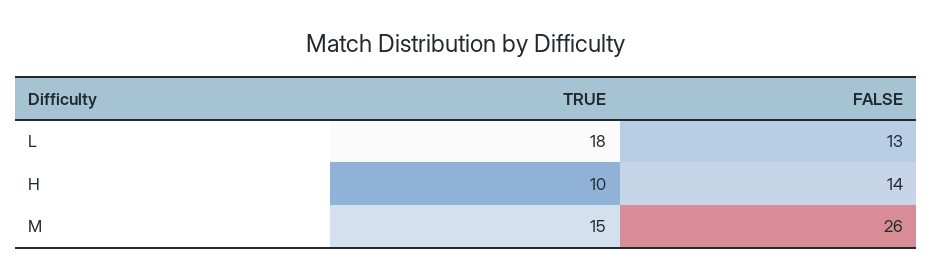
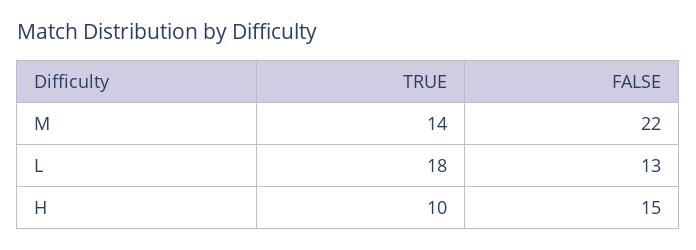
  {
    "TRUE": {
      "L": 18,
      "H": 10,
-     "M": 15
+     "M": 14
    },
    "FALSE": {
      "L": 13,
-     "H": 14,
+     "H": 15,
-     "M": 26
+     "M": 22
    }
  }

